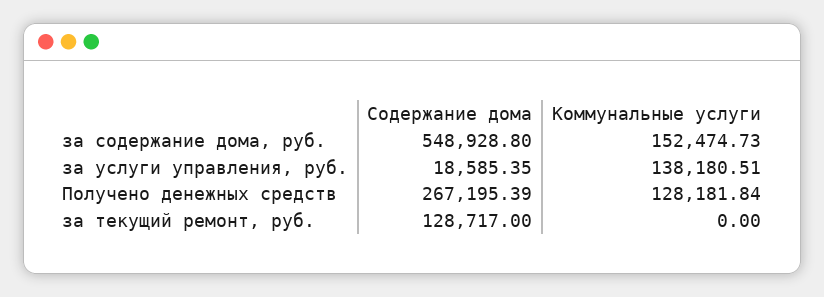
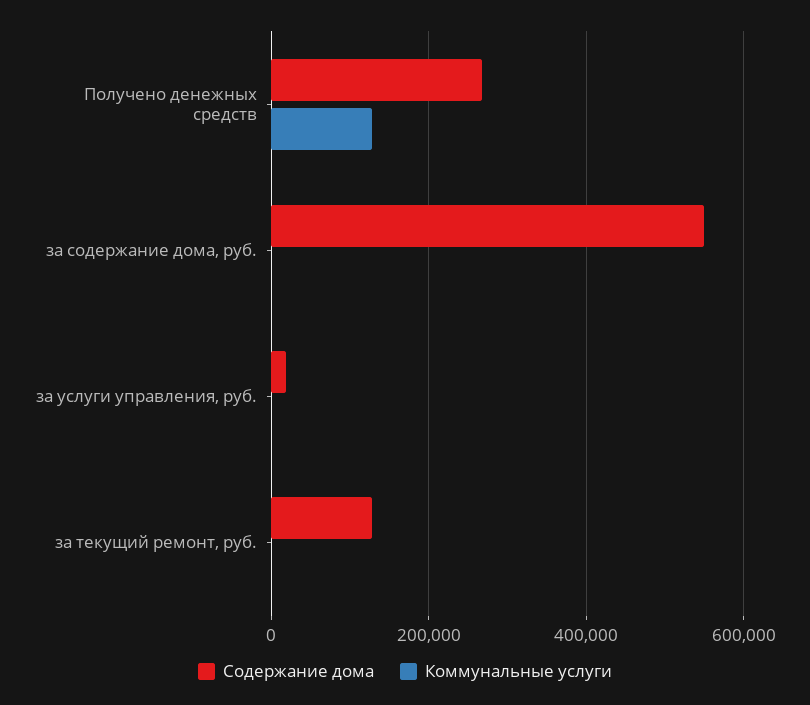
  {
    "Содержание дома": {
      "за содержание дома, руб.": 548928.8,
      "за услуги управления, руб.": 18585.35,
      "Получено денежных средств": 267195.39,
      "за текущий ремонт, руб.": 128717
    },
    "Коммунальные услуги": {
-     "за содержание дома, руб.": 152474.73,
+     "за содержание дома, руб.": 0,
-     "за услуги управления, руб.": 138180.51,
+     "за услуги управления, руб.": 0,
      "Получено денежных средств": 128181.84,
      "за текущий ремонт, руб.": 0
    }
  }

